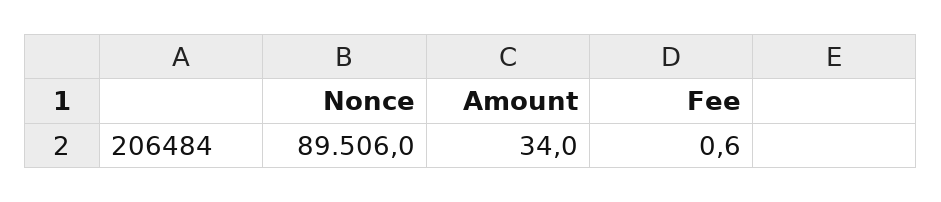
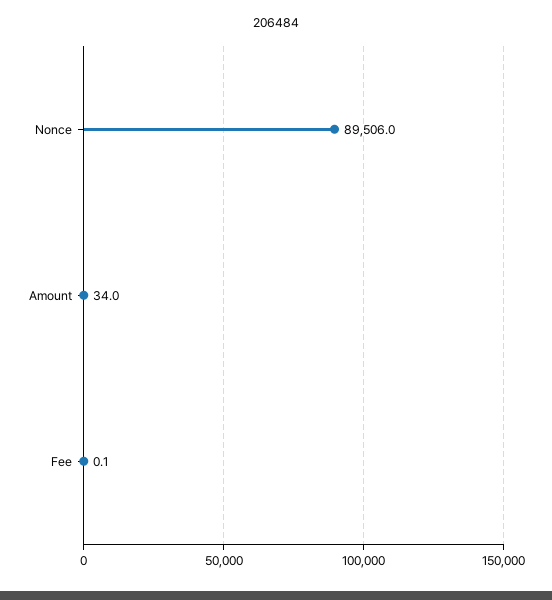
  {
    "Nonce": 89506,
    "Amount": 34,
-   "Fee": 0.6
+   "Fee": 0.1
  }

